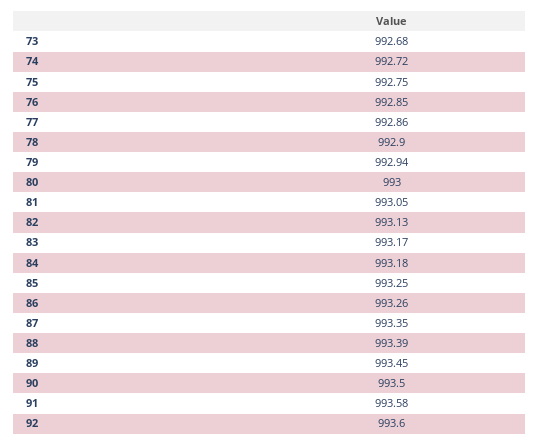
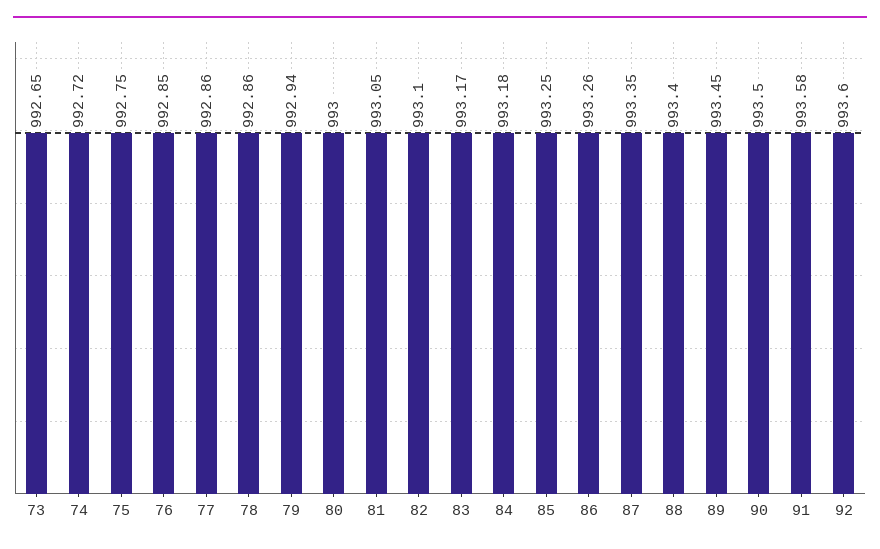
  {
-   "73": 992.68,
+   "73": 992.65,
    "74": 992.72,
    "75": 992.75,
    "76": 992.85,
    "77": 992.86,
-   "78": 992.9,
+   "78": 992.86,
    "79": 992.94,
    "80": 993,
    "81": 993.05,
-   "82": 993.13,
+   "82": 993.1,
    "83": 993.17,
    "84": 993.18,
    "85": 993.25,
    "86": 993.26,
    "87": 993.35,
-   "88": 993.39,
+   "88": 993.4,
    "89": 993.45,
    "90": 993.5,
    "91": 993.58,
    "92": 993.6
  }

